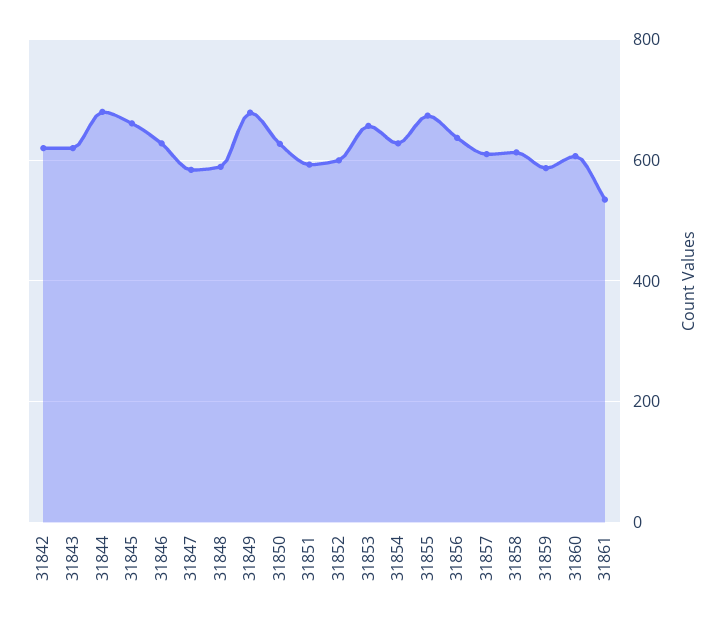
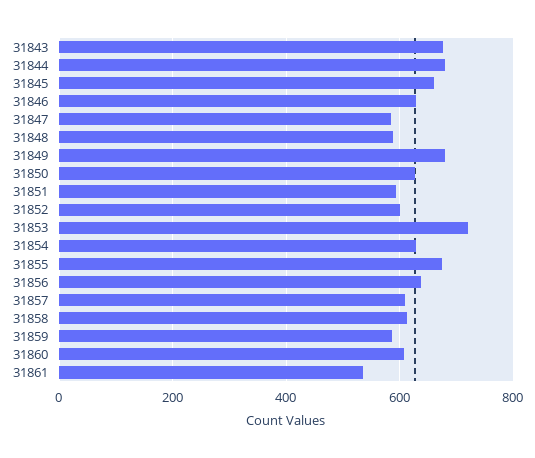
  {
-   "31842": 620,
-   "31843": 620,
+   "31843": 680,
    "31844": 680,
    "31845": 660,
    "31846": 620,
    "31847": 580,
    "31848": 580,
    "31849": 680,
    "31850": 620,
    "31851": 600,
    "31852": 600,
-   "31853": 660,
+   "31853": 720,
    "31854": 620,
    "31855": 680,
    "31856": 640,
    "31857": 620,
    "31858": 620,
    "31859": 580,
    "31860": 600,
    "31861": 540
  }

